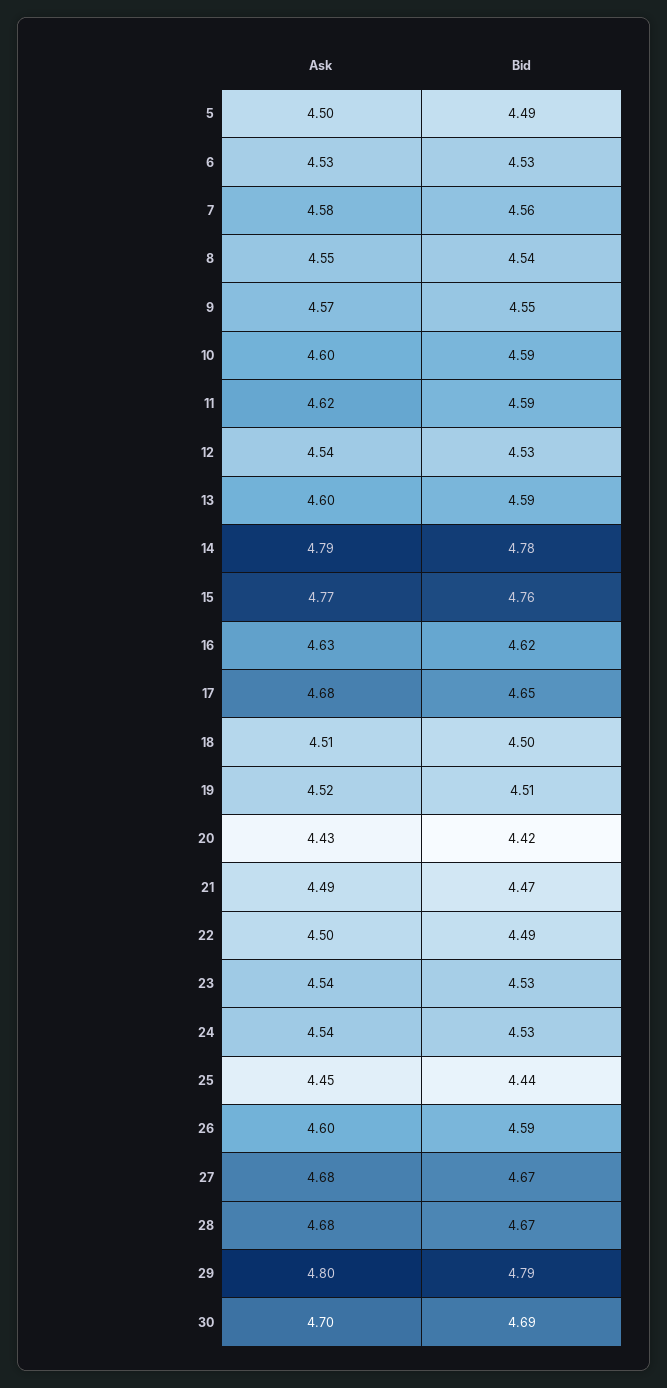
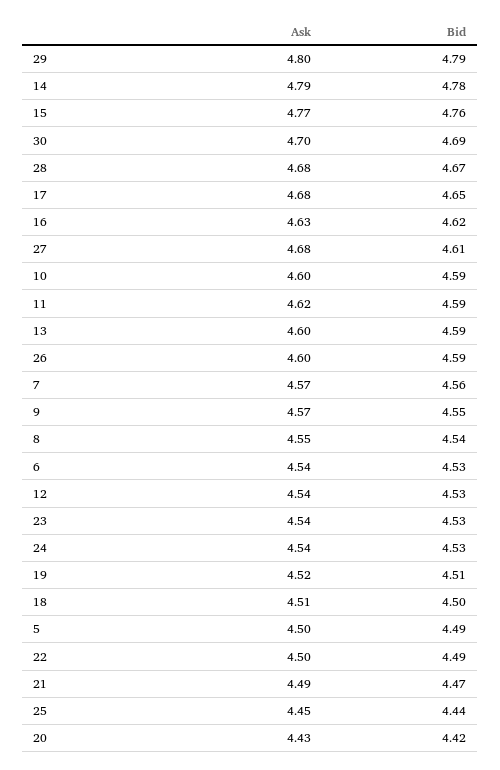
  {
    "Ask": {
      "5": 4.5,
-     "6": 4.53,
+     "6": 4.54,
-     "7": 4.58,
+     "7": 4.57,
      "8": 4.55,
      "9": 4.57,
      "10": 4.6,
      "11": 4.62,
      "12": 4.54,
      "13": 4.6,
      "14": 4.79,
      "15": 4.77,
      "16": 4.63,
      "17": 4.68,
      "18": 4.51,
      "19": 4.52,
      "20": 4.43,
      "21": 4.49,
      "22": 4.5,
      "23": 4.54,
      "24": 4.54,
      "25": 4.45,
      "26": 4.6,
      "27": 4.68,
      "28": 4.68,
      "29": 4.8,
      "30": 4.7
    },
    "Bid": {
      "5": 4.49,
      "6": 4.53,
      "7": 4.56,
      "8": 4.54,
      "9": 4.55,
      "10": 4.59,
      "11": 4.59,
      "12": 4.53,
      "13": 4.59,
      "14": 4.78,
      "15": 4.76,
      "16": 4.62,
      "17": 4.65,
      "18": 4.5,
      "19": 4.51,
      "20": 4.42,
      "21": 4.47,
      "22": 4.49,
      "23": 4.53,
      "24": 4.53,
      "25": 4.44,
      "26": 4.59,
-     "27": 4.67,
+     "27": 4.61,
      "28": 4.67,
      "29": 4.79,
      "30": 4.69
    }
  }

